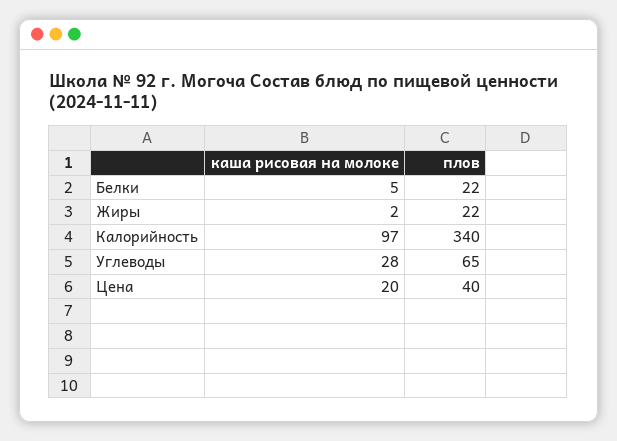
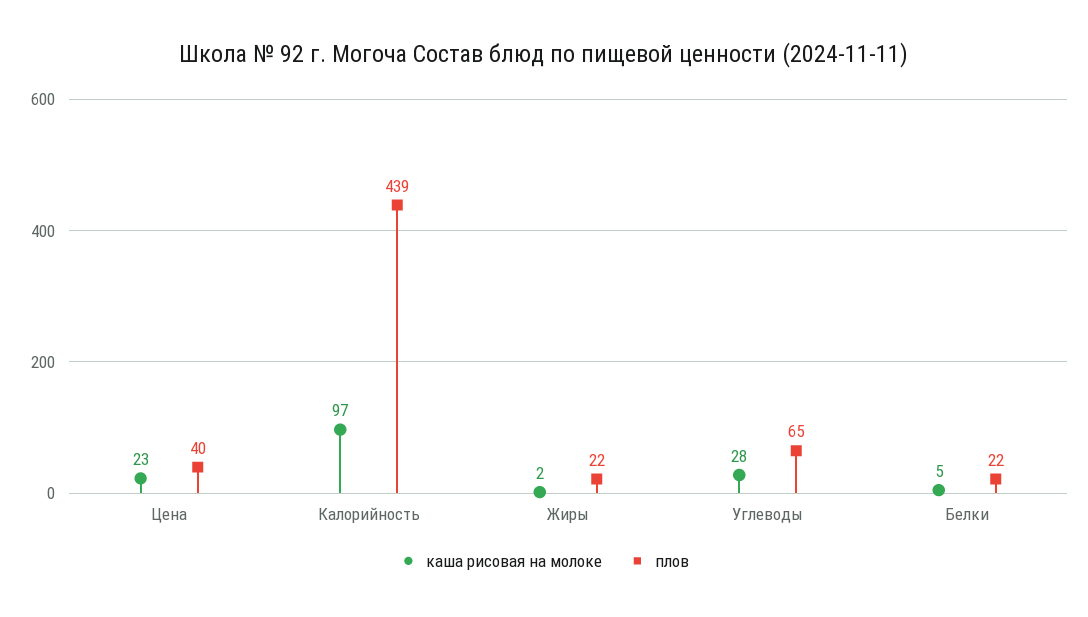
  {
    "каша рисовая на молоке": {
      "Белки": 5,
      "Жиры": 2,
      "Калорийность": 97,
      "Углеводы": 28,
-     "Цена": 20
+     "Цена": 23
    },
    "плов": {
      "Белки": 22,
      "Жиры": 22,
-     "Калорийность": 340,
+     "Калорийность": 439,
      "Углеводы": 65,
      "Цена": 40
    }
  }

